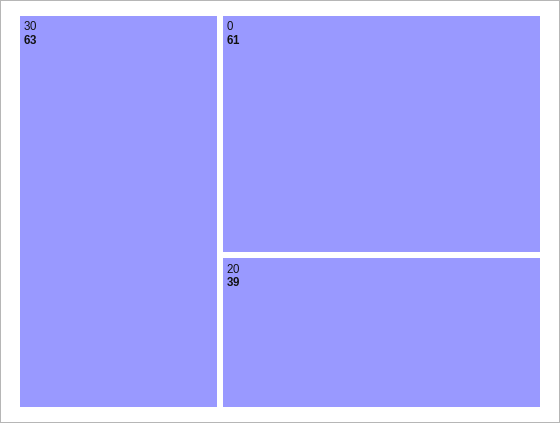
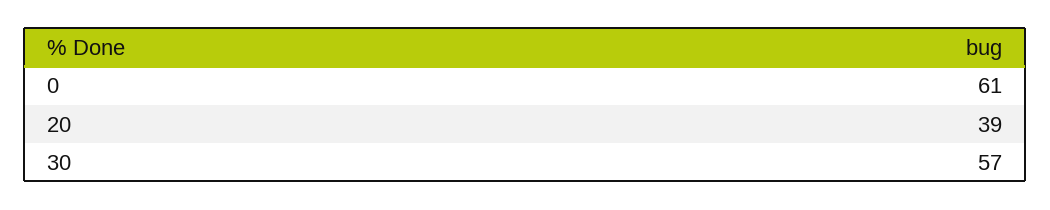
  {
-   "30": 63,
+   "30": 57,
    "0": 61,
    "20": 39
  }

